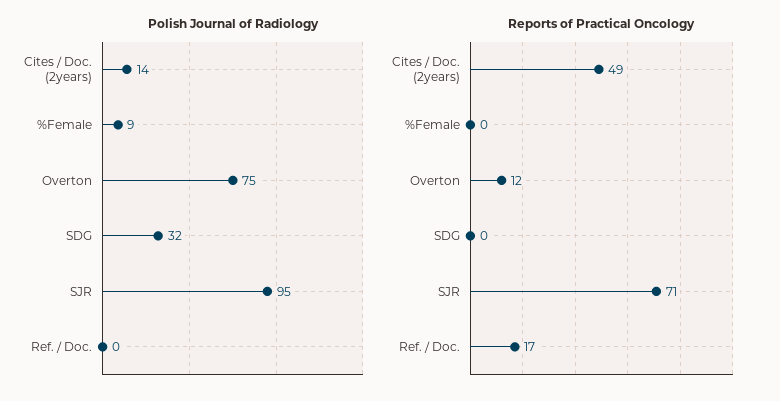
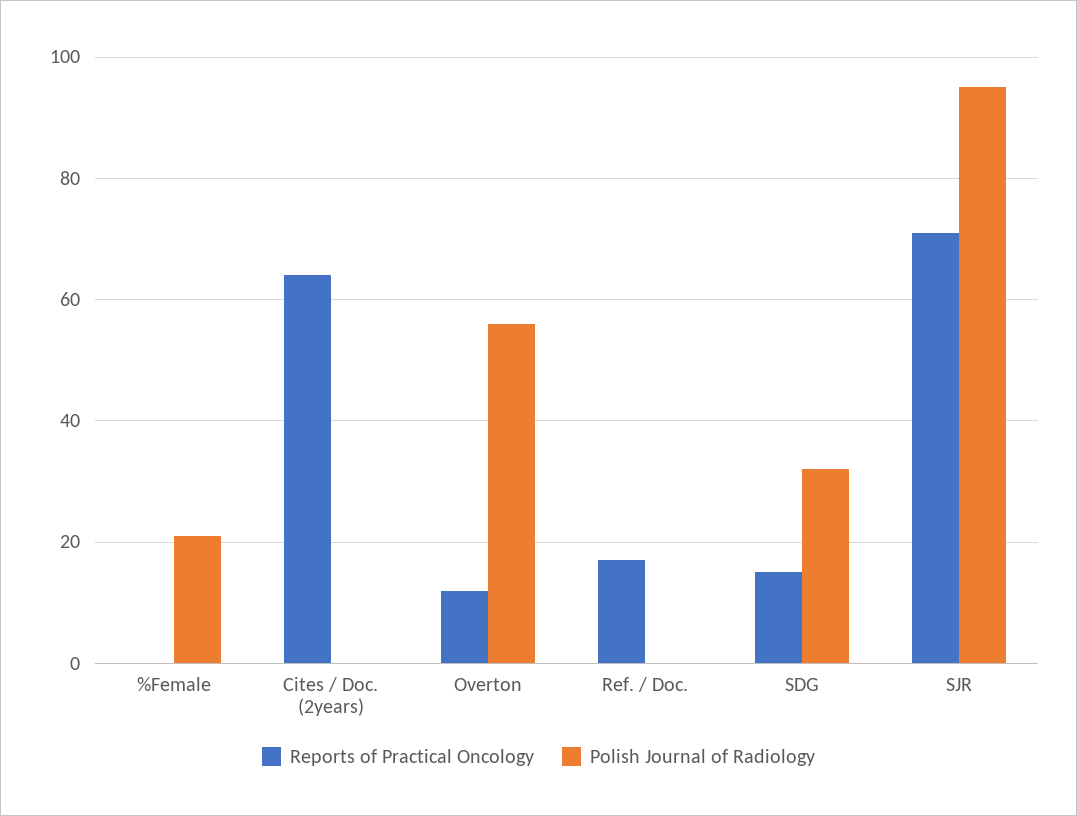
  {
    "Polish Journal of Radiology": {
-     "Cites / Doc. (2years)": 14,
+     "Cites / Doc. (2years)": 0,
-     "%Female": 9,
+     "%Female": 20,
-     "Overton": 75,
+     "Overton": 55,
      "SDG": 32,
      "SJR": 95,
      "Ref. / Doc.": 0
    },
    "Reports of Practical Oncology": {
-     "Cites / Doc. (2years)": 49,
+     "Cites / Doc. (2years)": 65,
      "%Female": 0,
      "Overton": 12,
-     "SDG": 0,
+     "SDG": 15,
      "SJR": 71,
      "Ref. / Doc.": 17
    }
  }

